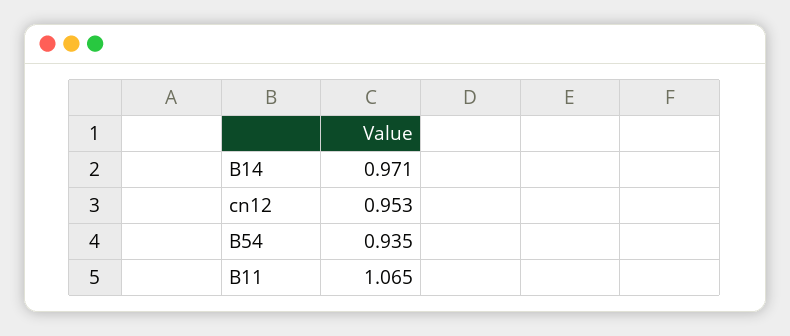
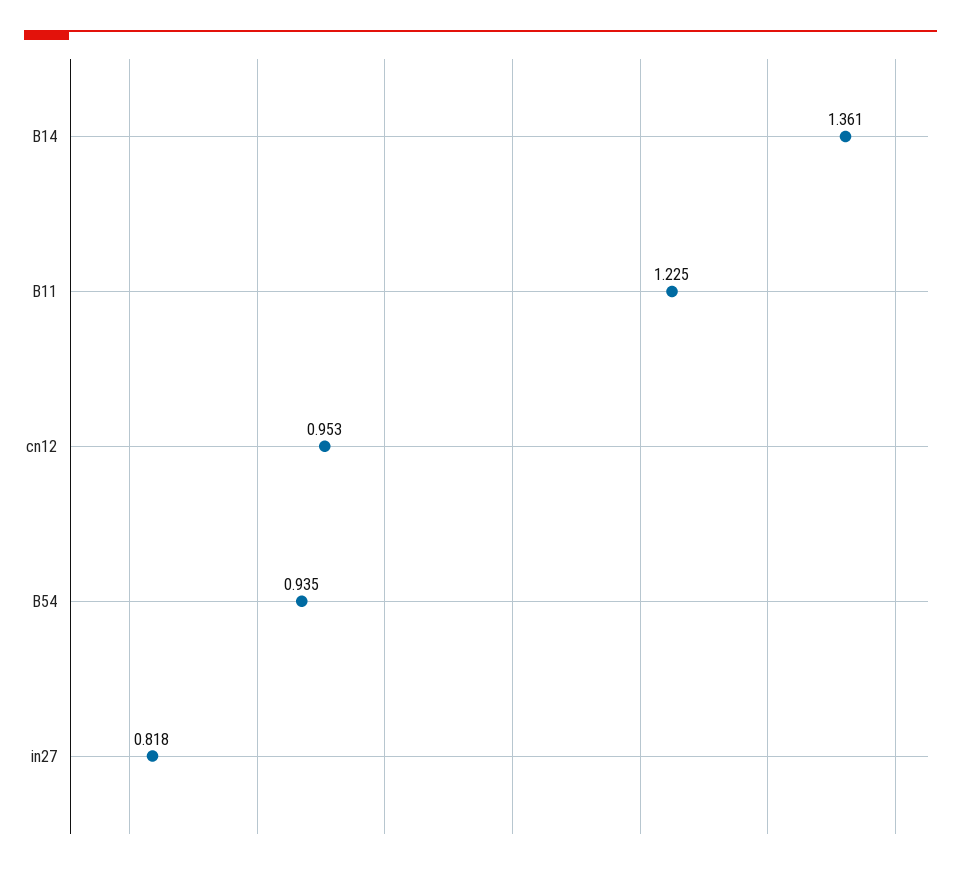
  {
-   "B14": 0.971,
+   "B14": 1.361,
    "cn12": 0.953,
    "B54": 0.935,
-   "B11": 1.065
+   "B11": 1.225,
+   "in27": 0.818
  }

